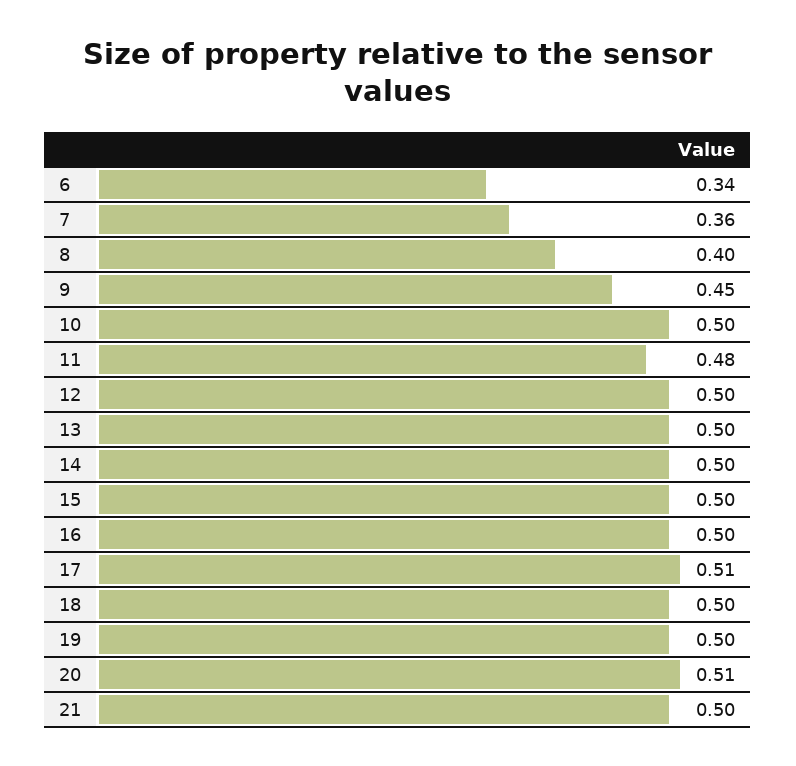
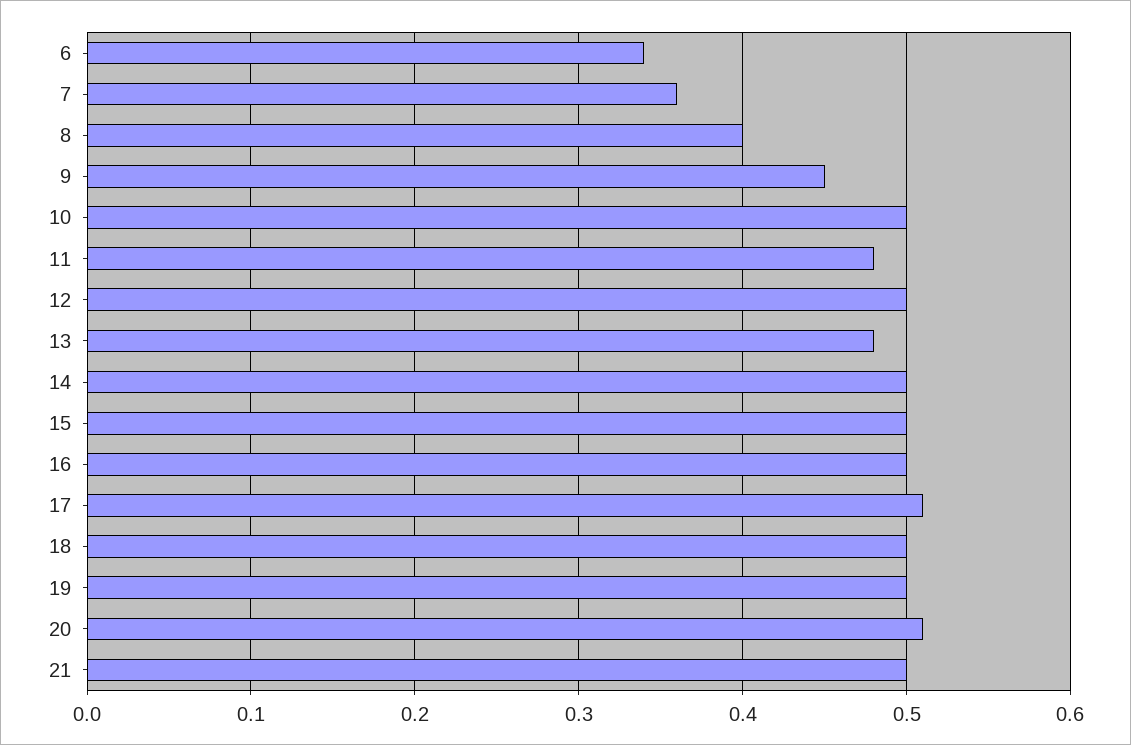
  {
    "6": 0.34,
    "7": 0.36,
    "8": 0.4,
    "9": 0.45,
    "10": 0.5,
    "11": 0.48,
    "12": 0.5,
-   "13": 0.5,
+   "13": 0.48,
    "14": 0.5,
    "15": 0.5,
    "16": 0.5,
    "17": 0.51,
    "18": 0.5,
    "19": 0.5,
    "20": 0.51,
    "21": 0.5
  }

